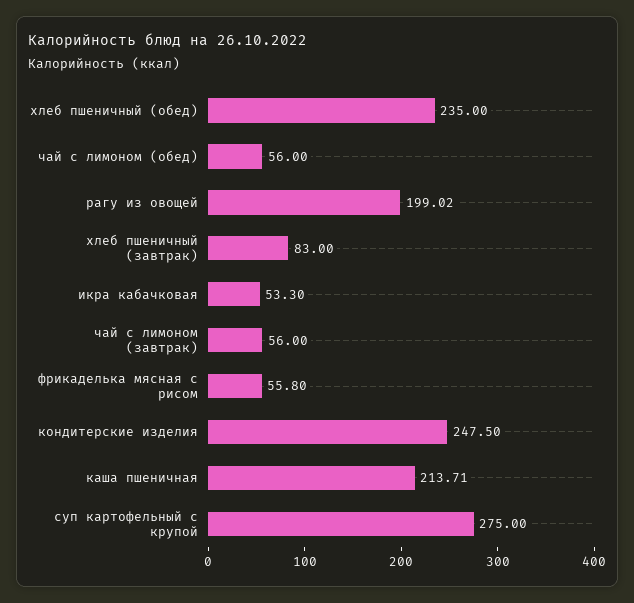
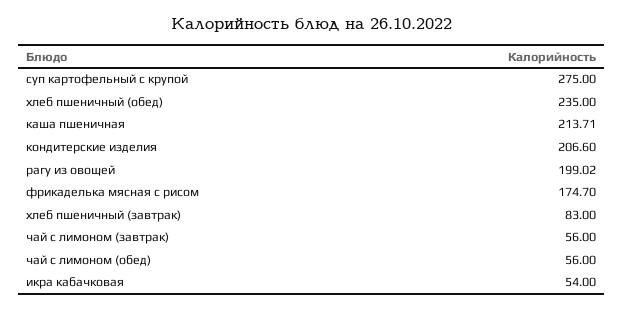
  {
    "хлеб пшеничный (обед)": 235,
    "чай с лимоном (обед)": 56,
    "рагу из овощей": 199.02,
    "хлеб пшеничный (завтрак)": 83,
-   "икра кабачковая": 53.3,
+   "икра кабачковая": 54,
    "чай с лимоном (завтрак)": 56,
-   "фрикаделька мясная с рисом": 55.8,
+   "фрикаделька мясная с рисом": 174.7,
-   "кондитерские изделия": 247.5,
+   "кондитерские изделия": 206.6,
    "каша пшеничная": 213.71,
    "суп картофельный с крупой": 275
  }

